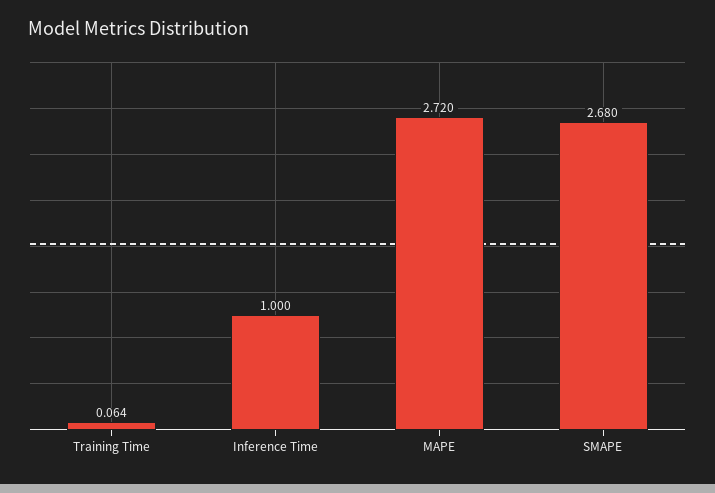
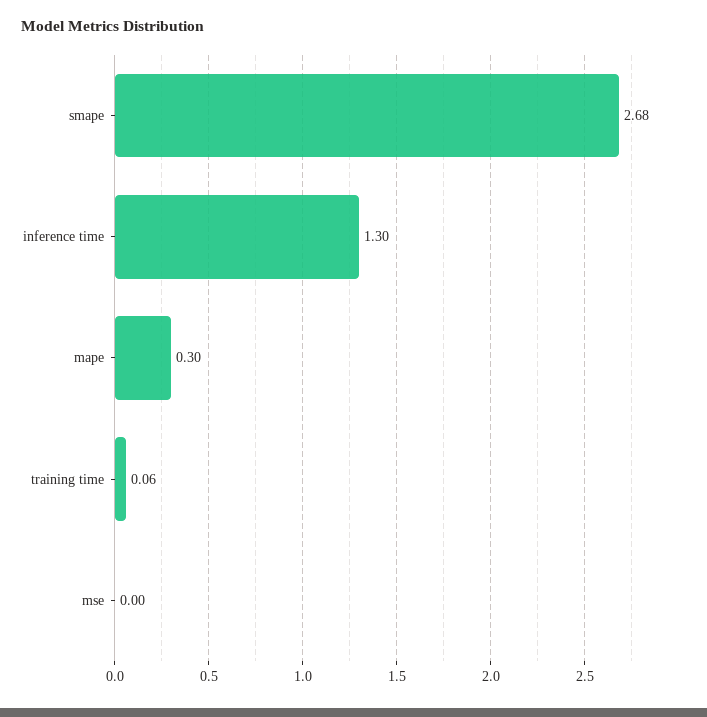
  {
    "Training Time": 0.064,
-   "Inference Time": 1,
+   "Inference Time": 1.3,
-   "MAPE": 2.72,
+   "MAPE": 0.3,
-   "SMAPE": 2.68
+   "SMAPE": 2.68,
+   "mse": 0
  }

